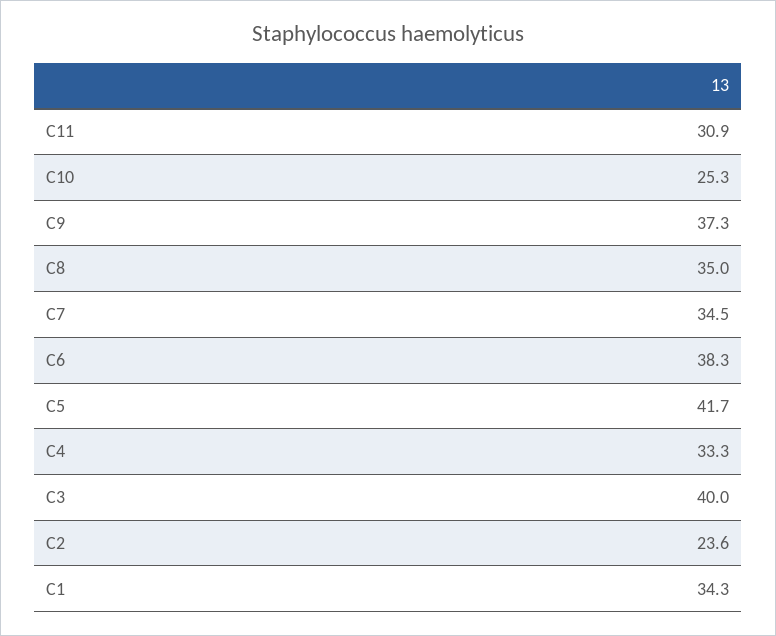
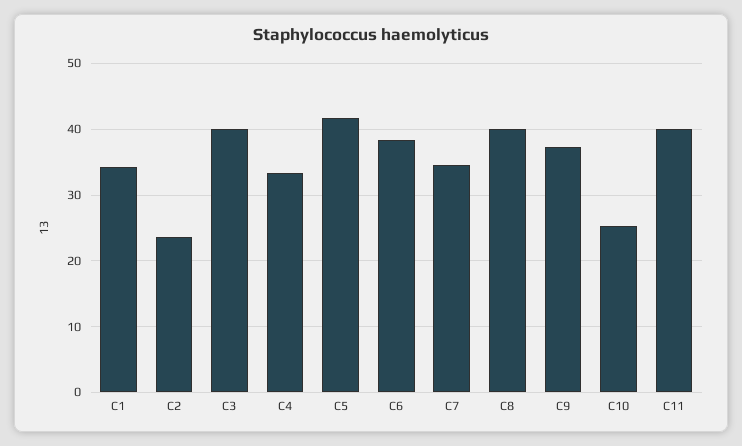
  {
-   "C11": 30.9,
+   "C11": 40,
    "C10": 25.3,
    "C9": 37.3,
-   "C8": 35,
+   "C8": 40,
    "C7": 34.5,
    "C6": 38.3,
    "C5": 41.7,
    "C4": 33.3,
    "C3": 40,
    "C2": 23.6,
    "C1": 34.3
  }

